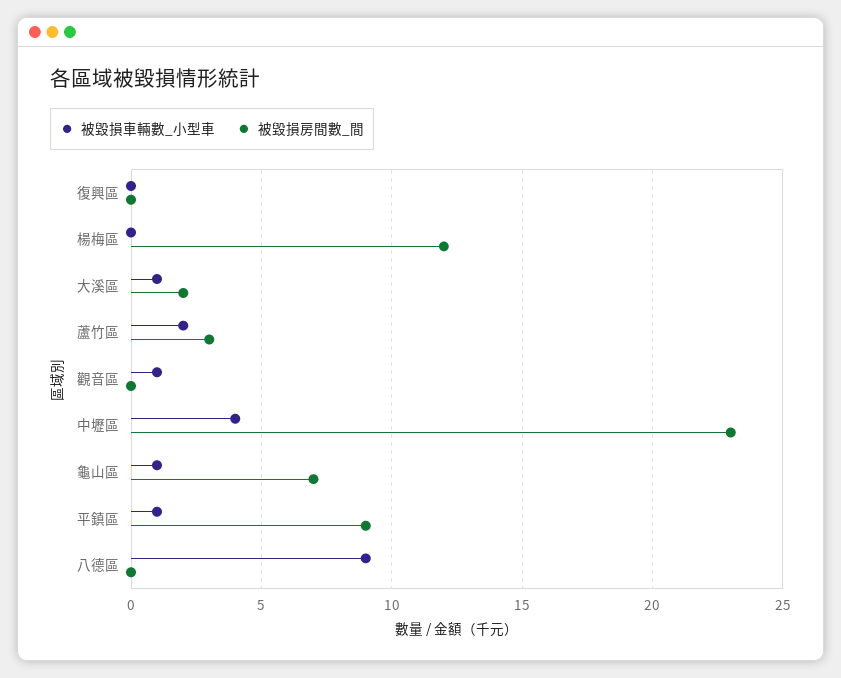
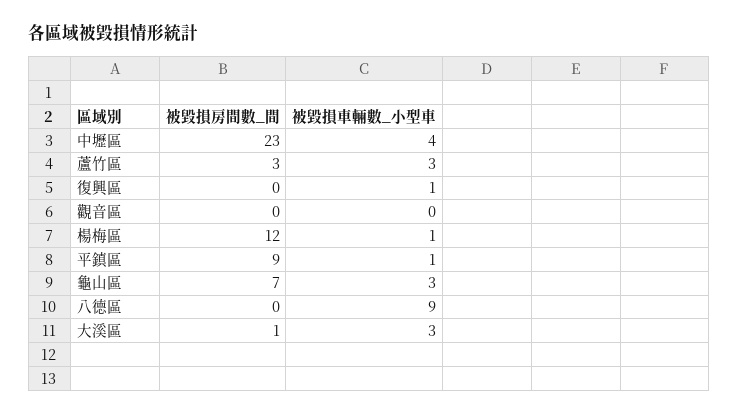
  {
    "被毀損車輛數_小型車": {
-     "復興區": 0,
+     "復興區": 1,
-     "楊梅區": 0,
+     "楊梅區": 1,
-     "大溪區": 1,
+     "大溪區": 3,
-     "蘆竹區": 2,
+     "蘆竹區": 3,
-     "觀音區": 1,
+     "觀音區": 0,
      "中壢區": 4,
-     "龜山區": 1,
+     "龜山區": 3,
      "平鎮區": 1,
      "八德區": 9
    },
    "被毀損房間數_間": {
      "復興區": 0,
      "楊梅區": 12,
-     "大溪區": 2,
+     "大溪區": 1,
      "蘆竹區": 3,
      "觀音區": 0,
      "中壢區": 23,
      "龜山區": 7,
      "平鎮區": 9,
      "八德區": 0
    }
  }

